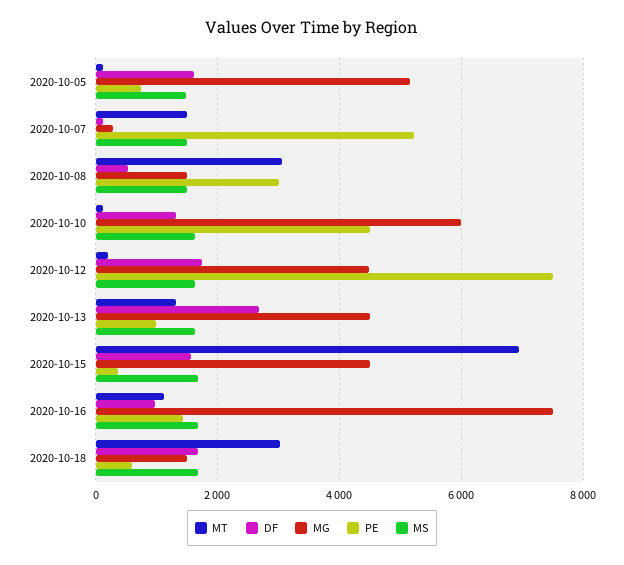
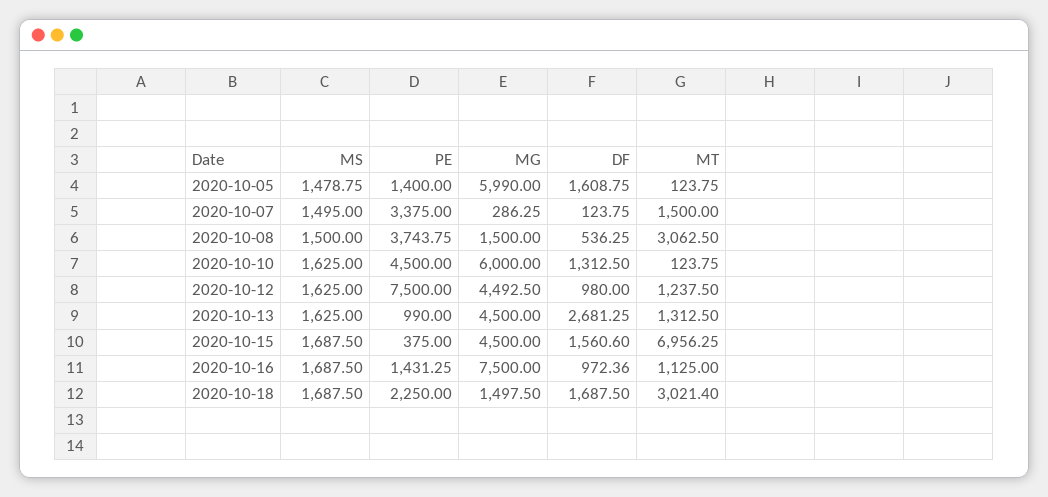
  {
    "MT": {
      "2020-10-05": 123.75,
      "2020-10-07": 1500,
      "2020-10-08": 3062.5,
      "2020-10-10": 123.75,
-     "2020-10-12": 200,
+     "2020-10-12": 1237.5,
      "2020-10-13": 1312.5,
      "2020-10-15": 6956.25,
      "2020-10-16": 1125,
      "2020-10-18": 3021.4
    },
    "DF": {
      "2020-10-05": 1608.75,
      "2020-10-07": 123.75,
      "2020-10-08": 536.25,
      "2020-10-10": 1312.5,
-     "2020-10-12": 1800,
+     "2020-10-12": 980,
      "2020-10-13": 2681.25,
      "2020-10-15": 1560.6,
      "2020-10-16": 972.36,
      "2020-10-18": 1687.5
    },
    "MG": {
-     "2020-10-05": 5200,
+     "2020-10-05": 5990,
      "2020-10-07": 286.25,
      "2020-10-08": 1500,
      "2020-10-10": 6000,
      "2020-10-12": 4492.5,
      "2020-10-13": 4500,
      "2020-10-15": 4500,
      "2020-10-16": 7500,
      "2020-10-18": 1497.5
    },
    "PE": {
-     "2020-10-05": 800,
+     "2020-10-05": 1400,
-     "2020-10-07": 5200,
+     "2020-10-07": 3375,
-     "2020-10-08": 3000,
+     "2020-10-08": 3743.75,
      "2020-10-10": 4500,
      "2020-10-12": 7500,
      "2020-10-13": 990,
      "2020-10-15": 375,
      "2020-10-16": 1431.25,
-     "2020-10-18": 600
+     "2020-10-18": 2250
    },
    "MS": {
      "2020-10-05": 1478.75,
      "2020-10-07": 1495,
      "2020-10-08": 1500,
      "2020-10-10": 1625,
      "2020-10-12": 1625,
      "2020-10-13": 1625,
      "2020-10-15": 1687.5,
      "2020-10-16": 1687.5,
      "2020-10-18": 1687.5
    }
  }

